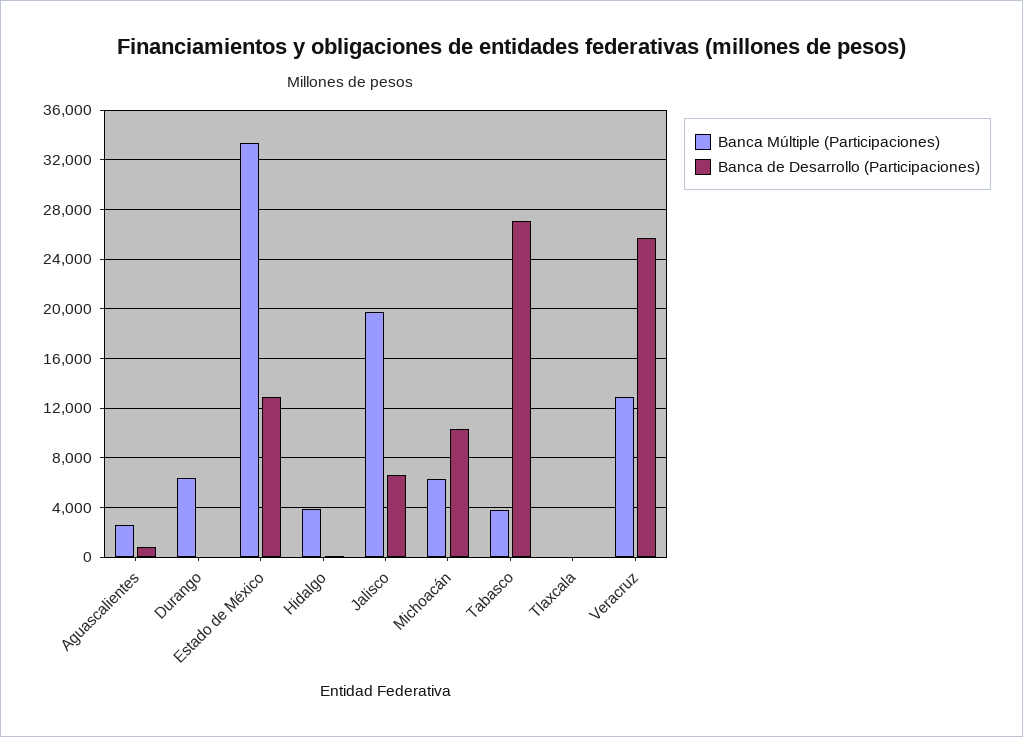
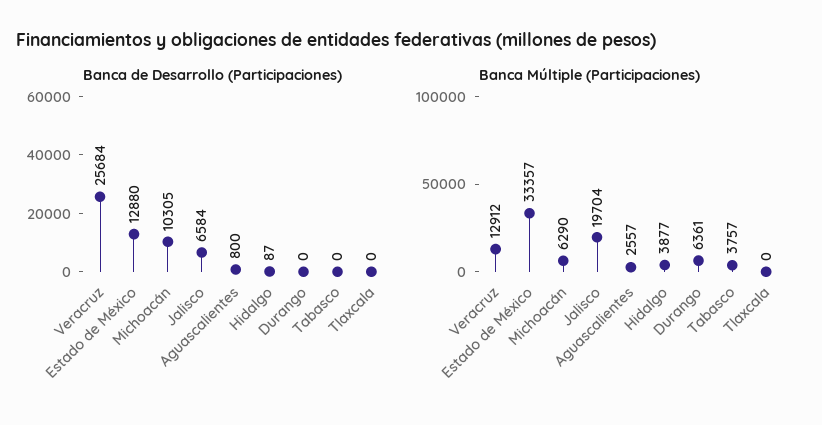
  {
    "Banca Múltiple (Participaciones)": {
      "Aguascalientes": 2557,
      "Durango": 6361,
      "Estado de México": 33357,
      "Hidalgo": 3877,
      "Jalisco": 19704,
      "Michoacán": 6290,
      "Tabasco": 3757,
      "Tlaxcala": 0,
      "Veracruz": 12912
    },
    "Banca de Desarrollo (Participaciones)": {
      "Aguascalientes": 800,
      "Durango": 0,
      "Estado de México": 12880,
      "Hidalgo": 87,
      "Jalisco": 6584,
      "Michoacán": 10305,
-     "Tabasco": 27000,
+     "Tabasco": 0,
      "Tlaxcala": 0,
      "Veracruz": 25684
    }
  }

